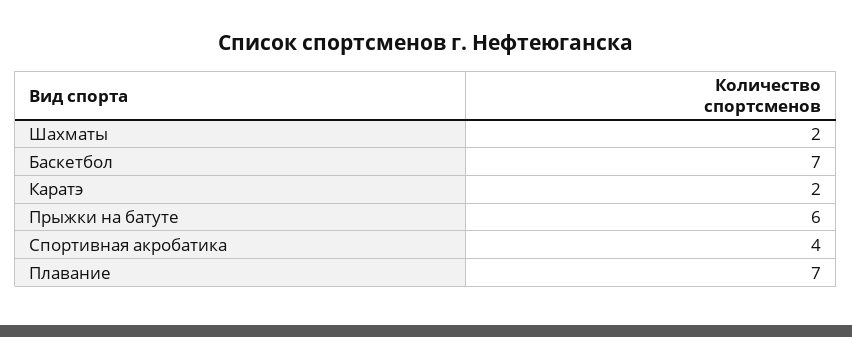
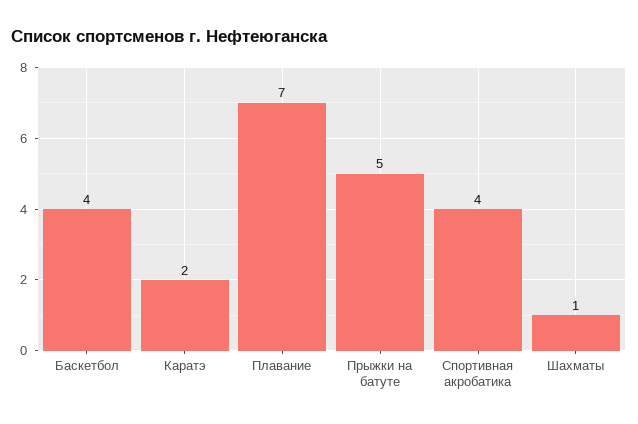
  {
-   "Шахматы": 2,
+   "Шахматы": 1,
-   "Баскетбол": 7,
+   "Баскетбол": 4,
    "Каратэ": 2,
-   "Прыжки на батуте": 6,
+   "Прыжки на батуте": 5,
    "Спортивная акробатика": 4,
    "Плавание": 7
  }

